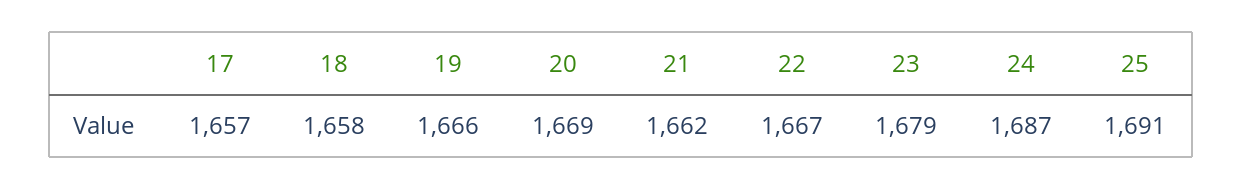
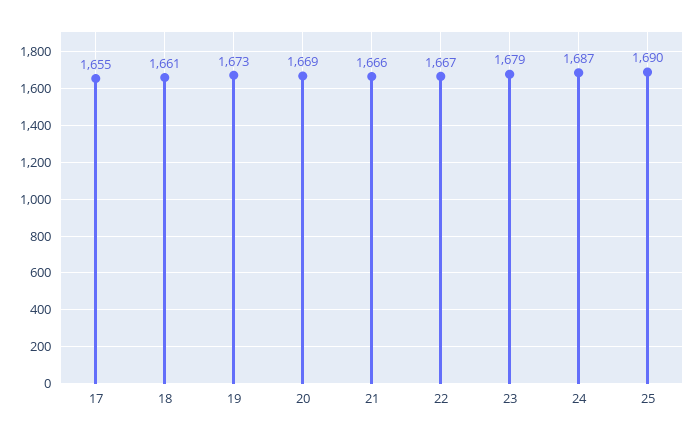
  {
-   "17": 1657,
+   "17": 1655,
-   "18": 1658,
+   "18": 1661,
-   "19": 1666,
+   "19": 1673,
    "20": 1669,
-   "21": 1662,
+   "21": 1666,
    "22": 1667,
    "23": 1679,
    "24": 1687,
-   "25": 1691
+   "25": 1690
  }

